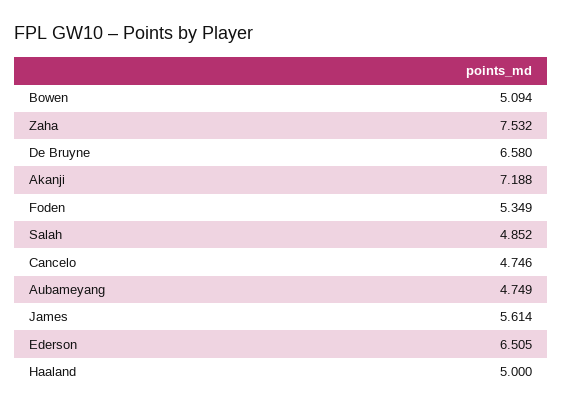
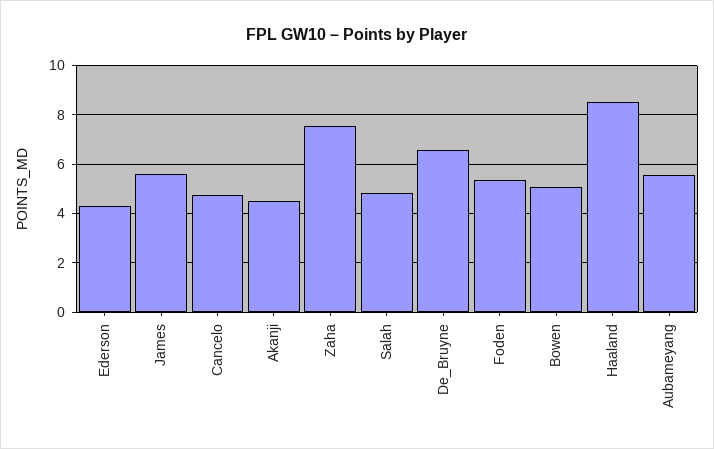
  {
    "Bowen": 5.094,
    "Zaha": 7.532,
    "De Bruyne": 6.58,
-   "Akanji": 7.188,
+   "Akanji": 4.5,
    "Foden": 5.349,
    "Salah": 4.852,
    "Cancelo": 4.746,
-   "Aubameyang": 4.749,
+   "Aubameyang": 5.5,
    "James": 5.614,
-   "Ederson": 6.505,
+   "Ederson": 4.25,
-   "Haaland": 5
+   "Haaland": 8.5
  }

